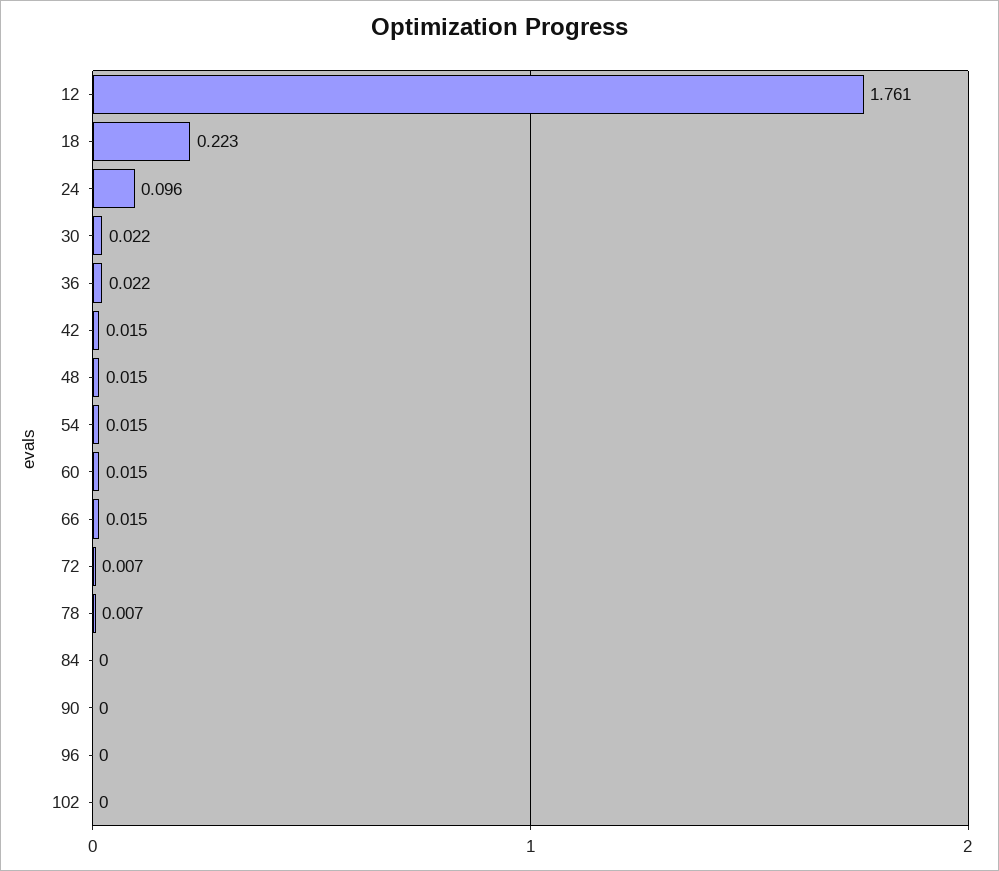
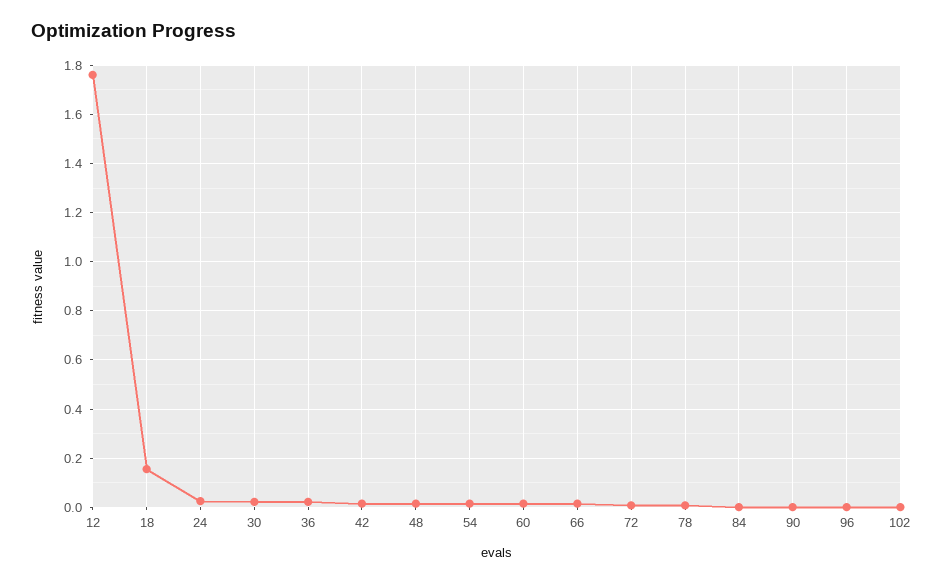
  {
    "12": 1.761,
-   "18": 0.223,
+   "18": 0.15,
-   "24": 0.096,
+   "24": 0.025,
    "30": 0.022,
    "36": 0.022,
    "42": 0.015,
    "48": 0.015,
    "54": 0.015,
    "60": 0.015,
    "66": 0.015,
    "72": 0.007,
    "78": 0.007,
    "84": 0,
    "90": 0,
    "96": 0,
    "102": 0
  }

